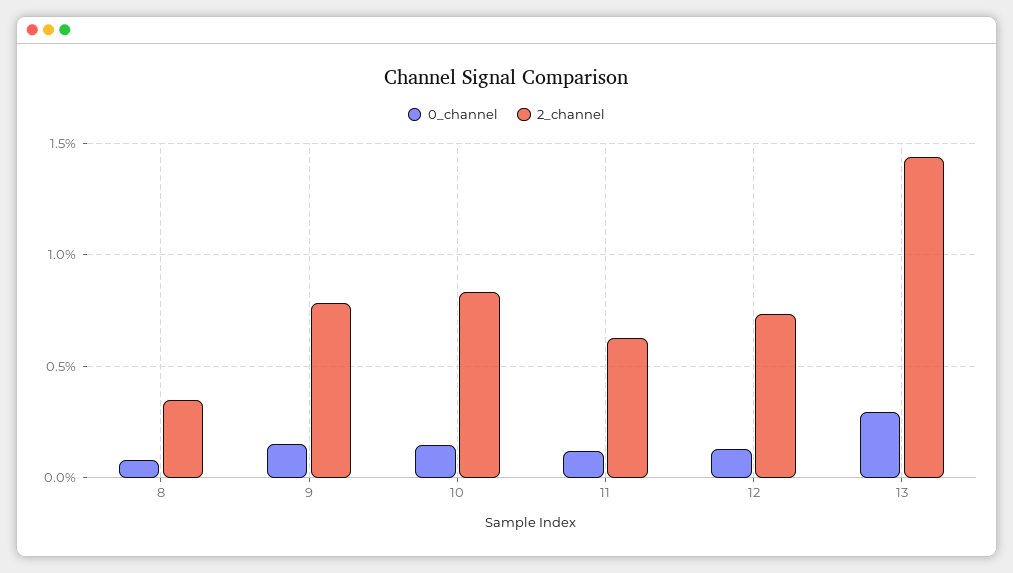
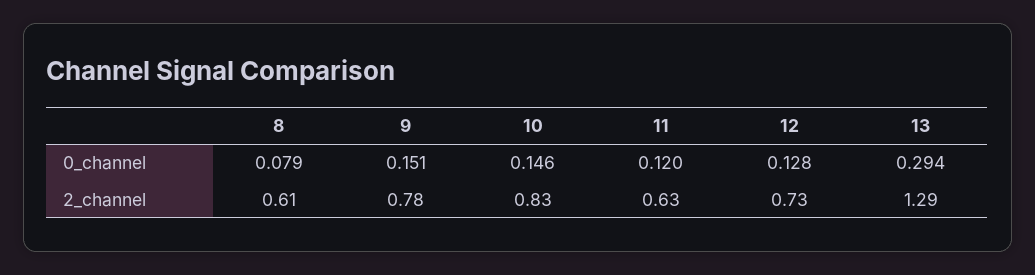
  {
    "0_channel": {
      "8": 0.079,
      "9": 0.151,
      "10": 0.146,
      "11": 0.12,
      "12": 0.128,
      "13": 0.294
    },
    "2_channel": {
-     "8": 0.35,
+     "8": 0.61,
      "9": 0.78,
      "10": 0.83,
      "11": 0.63,
      "12": 0.73,
-     "13": 1.45
+     "13": 1.29
    }
  }

